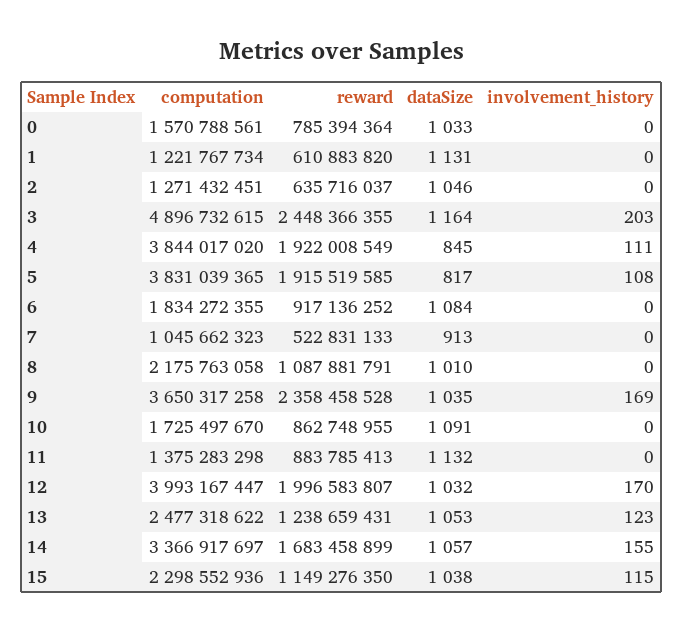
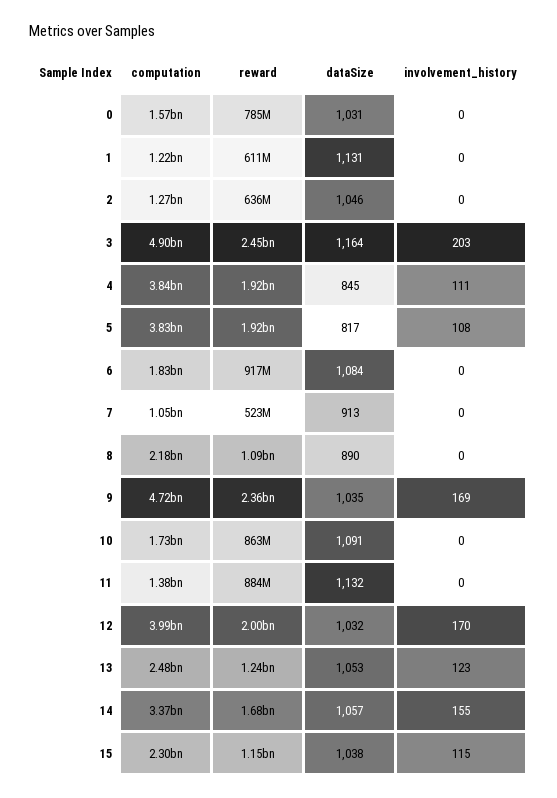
  {
    "computation": {
      "0": 1570788561,
      "1": 1221767734,
      "2": 1271432451,
      "3": 4896732615,
      "4": 3844017020,
      "5": 3831039365,
      "6": 1834272355,
      "7": 1045662323,
      "8": 2175763058,
-     "9": 3650317258,
+     "9": 4720000000,
      "10": 1725497670,
      "11": 1375283298,
      "12": 3993167447,
      "13": 2477318622,
      "14": 3366917697,
      "15": 2298552936
    },
    "reward": {
      "0": 785394364,
      "1": 610883820,
      "2": 635716037,
      "3": 2448366355,
      "4": 1922008549,
      "5": 1915519585,
      "6": 917136252,
      "7": 522831133,
      "8": 1087881791,
      "9": 2358458528,
      "10": 862748955,
      "11": 883785413,
      "12": 1996583807,
      "13": 1238659431,
      "14": 1683458899,
      "15": 1149276350
    },
    "dataSize": {
-     "0": 1033,
+     "0": 1031,
      "1": 1131,
      "2": 1046,
      "3": 1164,
      "4": 845,
      "5": 817,
      "6": 1084,
      "7": 913,
-     "8": 1010,
+     "8": 890,
      "9": 1035,
      "10": 1091,
      "11": 1132,
      "12": 1032,
      "13": 1053,
      "14": 1057,
      "15": 1038
    },
    "involvement_history": {
      "0": 0,
      "1": 0,
      "2": 0,
      "3": 203,
      "4": 111,
      "5": 108,
      "6": 0,
      "7": 0,
      "8": 0,
      "9": 169,
      "10": 0,
      "11": 0,
      "12": 170,
      "13": 123,
      "14": 155,
      "15": 115
    }
  }

